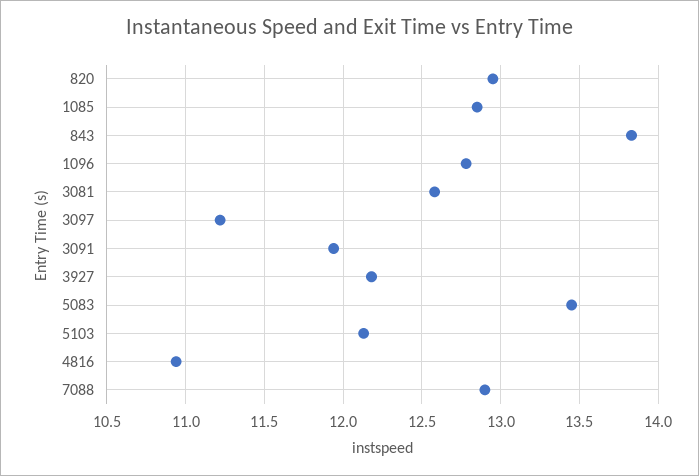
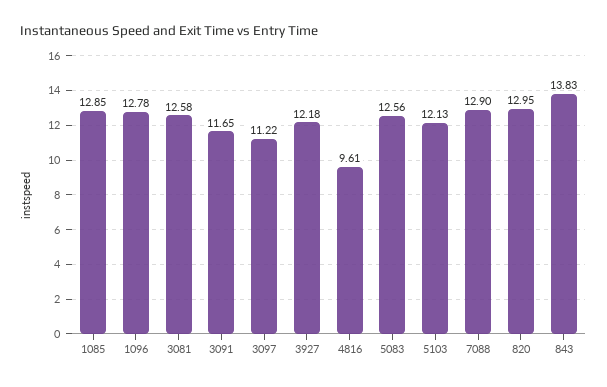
  {
    "820": 12.95,
    "1085": 12.85,
    "843": 13.83,
    "1096": 12.78,
    "3081": 12.58,
    "3097": 11.22,
-   "3091": 11.95,
+   "3091": 11.65,
    "3927": 12.18,
-   "5083": 13.45,
+   "5083": 12.56,
    "5103": 12.13,
-   "4816": 10.95,
+   "4816": 9.61,
    "7088": 12.9
  }

